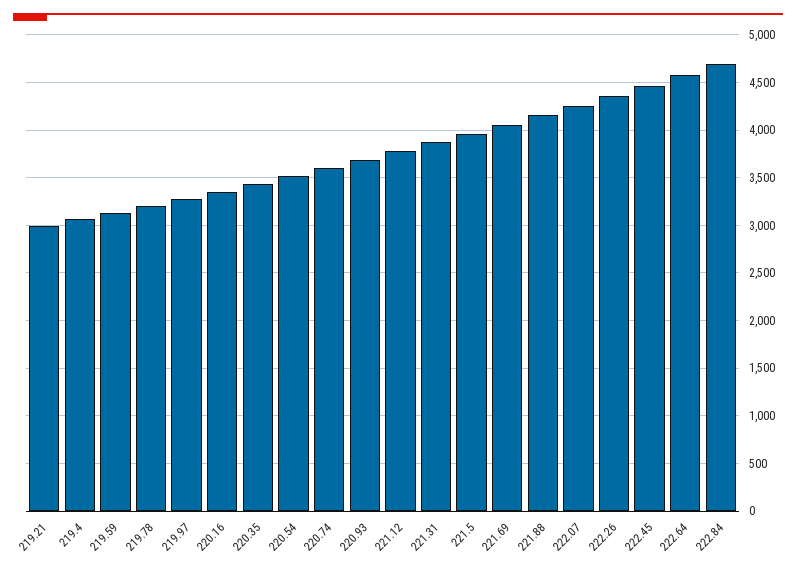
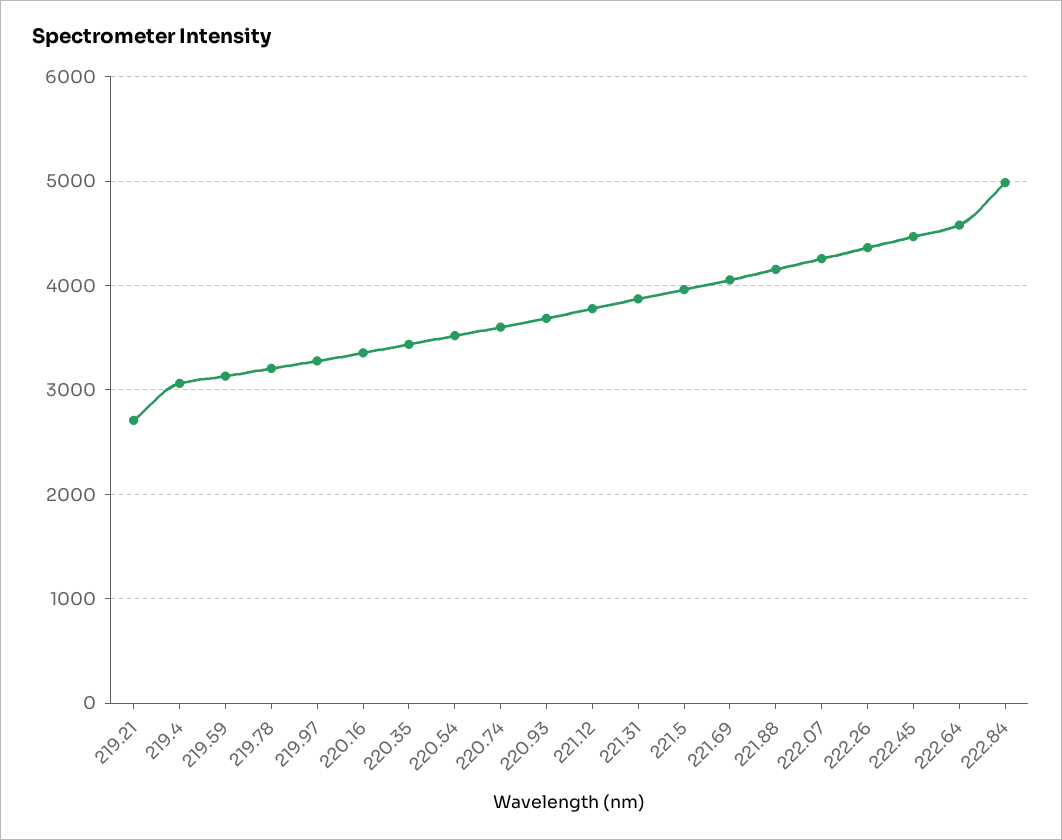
  {
-   "219.21": 3000,
+   "219.21": 2700,
    "219.4": 3100,
    "219.59": 3100,
    "219.78": 3200,
    "219.97": 3300,
    "220.16": 3400,
    "220.35": 3400,
    "220.54": 3500,
    "220.74": 3600,
    "220.93": 3700,
    "221.12": 3800,
    "221.31": 3900,
    "221.5": 4000,
    "221.69": 4100,
    "221.88": 4200,
    "222.07": 4300,
    "222.26": 4400,
    "222.45": 4500,
    "222.64": 4600,
-   "222.84": 4700
+   "222.84": 5000
  }

